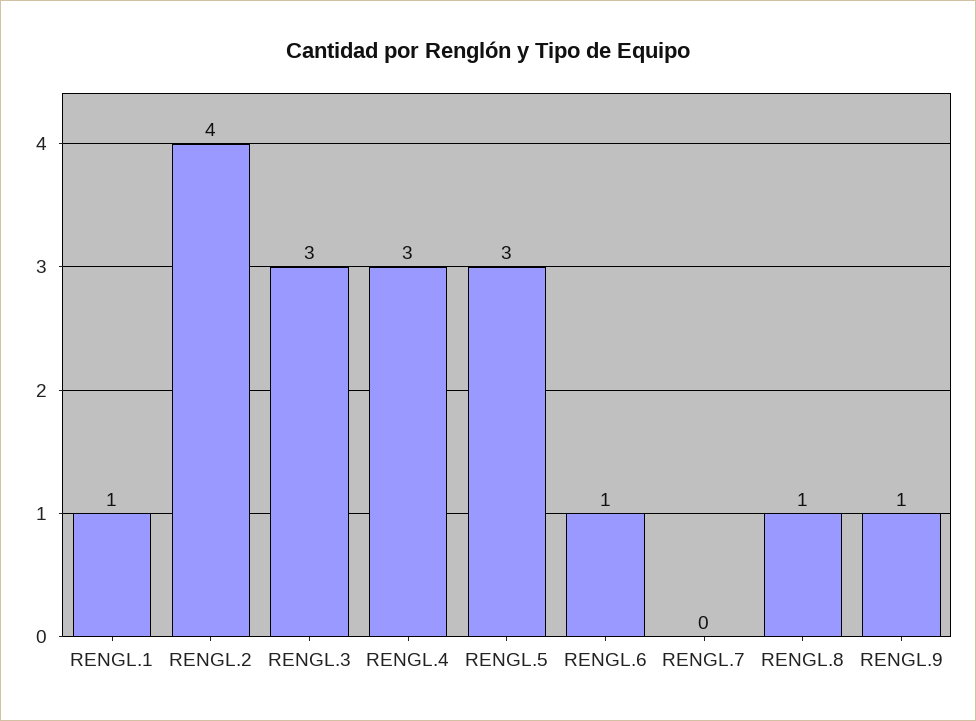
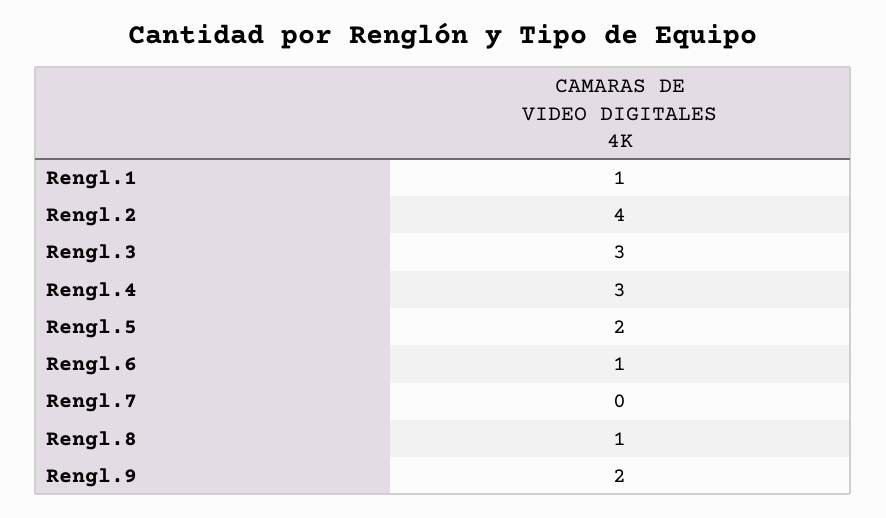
  {
    "RENGL.1": 1,
    "RENGL.2": 4,
    "RENGL.3": 3,
    "RENGL.4": 3,
-   "RENGL.5": 3,
+   "RENGL.5": 2,
    "RENGL.6": 1,
    "RENGL.7": 0,
    "RENGL.8": 1,
-   "RENGL.9": 1
+   "RENGL.9": 2
  }

